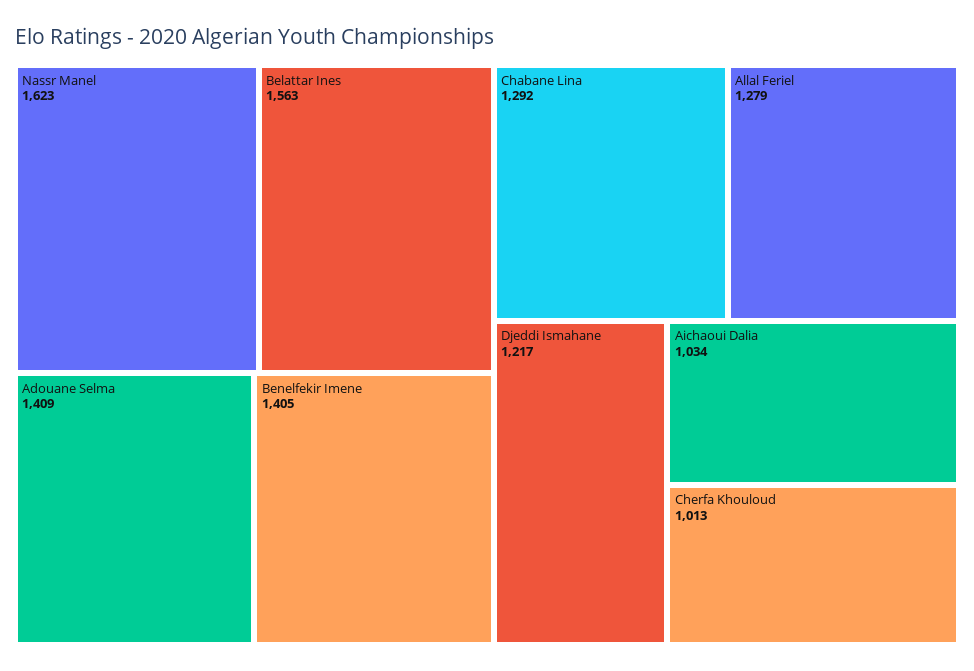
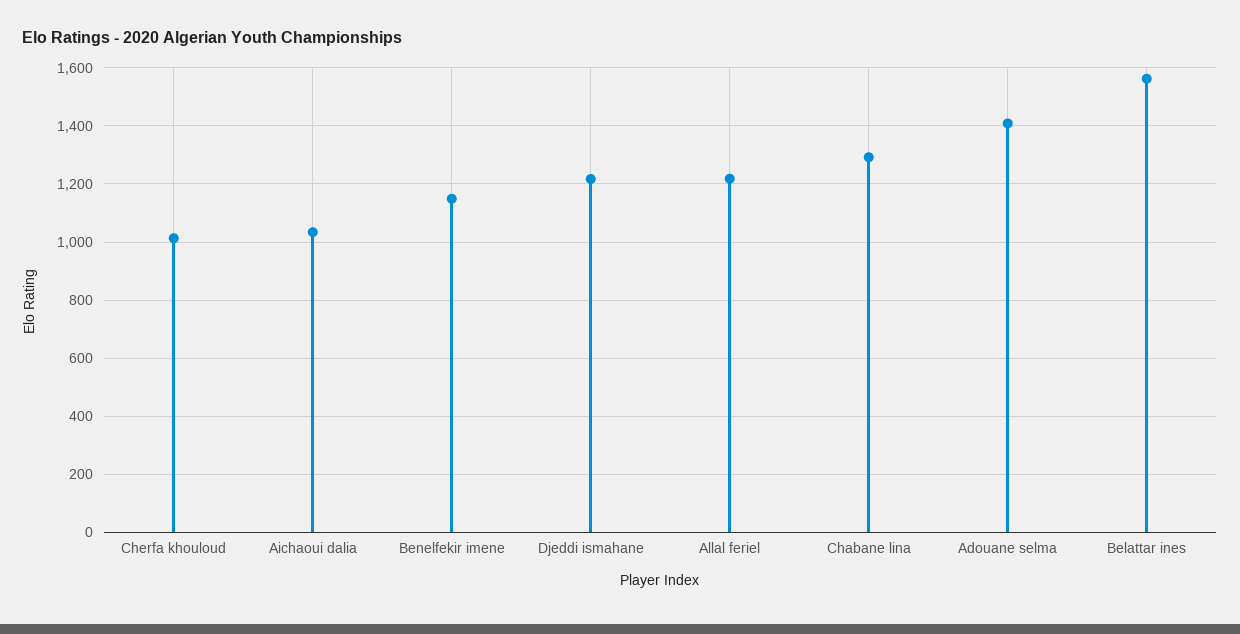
  {
-   "Nassr Manel": 1623,
    "Belattar Ines": 1563,
    "Adouane Selma": 1409,
-   "Benelfekir Imene": 1405,
+   "Benelfekir Imene": 1150,
    "Chabane Lina": 1292,
-   "Allal Feriel": 1279,
+   "Allal Feriel": 1225,
    "Djeddi Ismahane": 1217,
    "Aichaoui Dalia": 1034,
    "Cherfa Khouloud": 1013
  }

